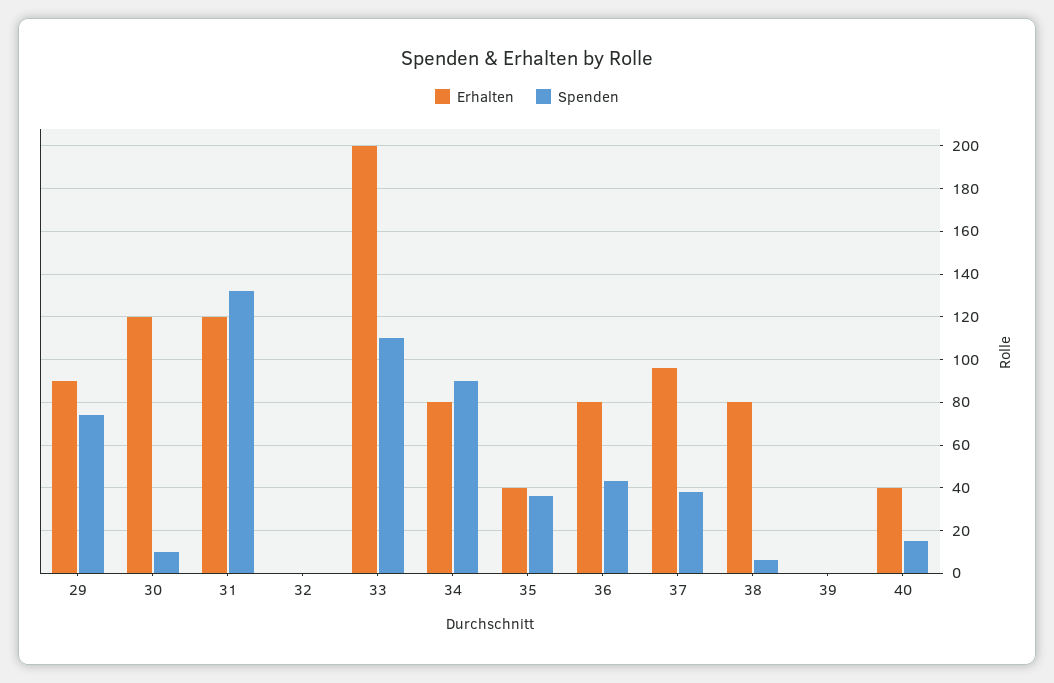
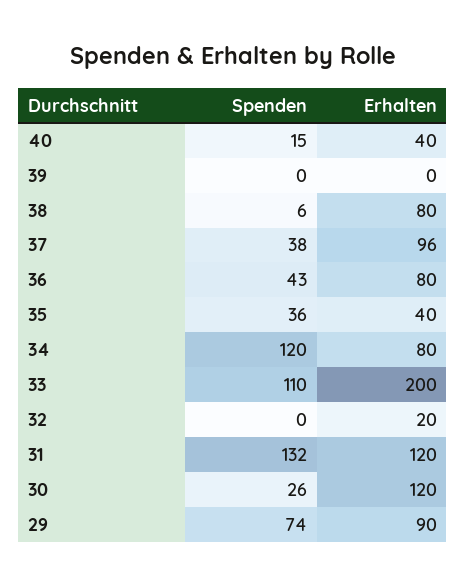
  {
    "Erhalten": {
      "29": 90,
      "30": 120,
      "31": 120,
-     "32": 0,
+     "32": 20,
      "33": 200,
      "34": 80,
      "35": 40,
      "36": 80,
      "37": 96,
      "38": 80,
      "39": 0,
      "40": 40
    },
    "Spenden": {
      "29": 74,
-     "30": 10,
+     "30": 26,
      "31": 132,
      "32": 0,
      "33": 110,
-     "34": 90,
+     "34": 120,
      "35": 36,
      "36": 43,
      "37": 38,
      "38": 6,
      "39": 0,
      "40": 15
    }
  }

